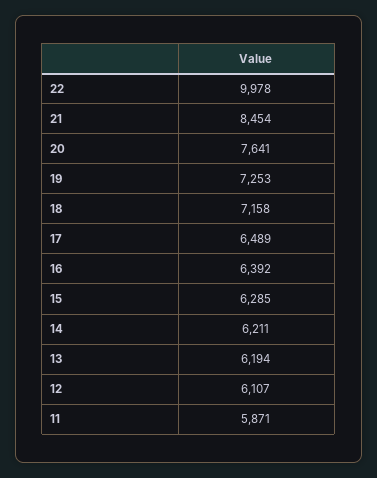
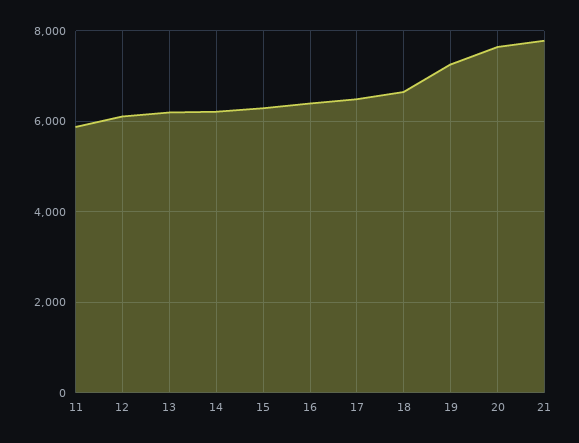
  {
-   "22": 9978,
-   "21": 8454,
+   "21": 7800,
    "20": 7641,
    "19": 7253,
-   "18": 7158,
+   "18": 6600,
    "17": 6489,
    "16": 6392,
    "15": 6285,
    "14": 6211,
    "13": 6194,
    "12": 6107,
    "11": 5871
  }

